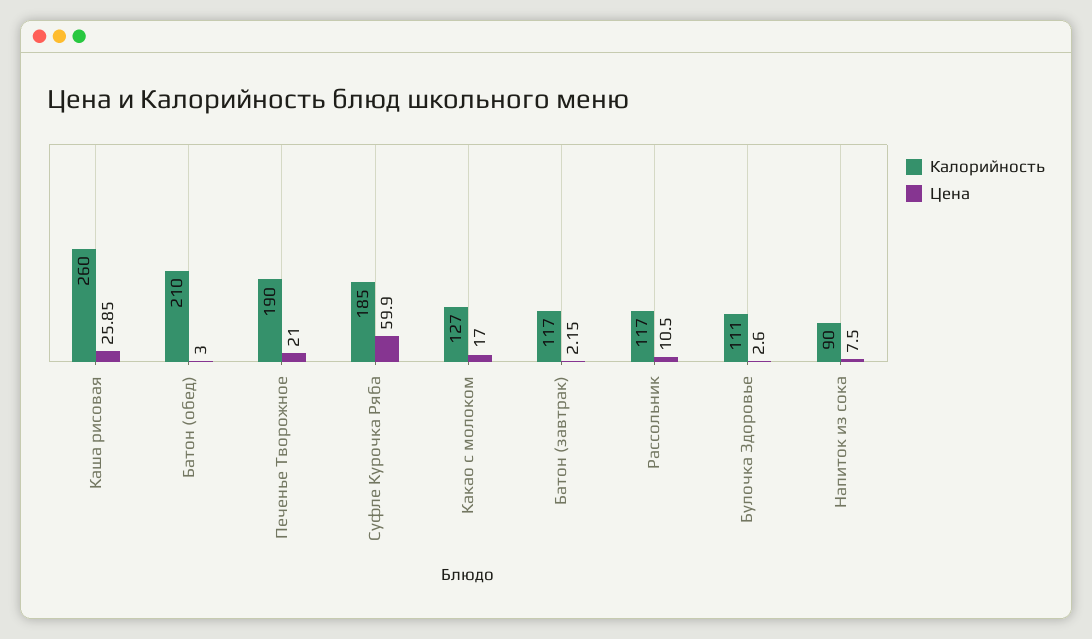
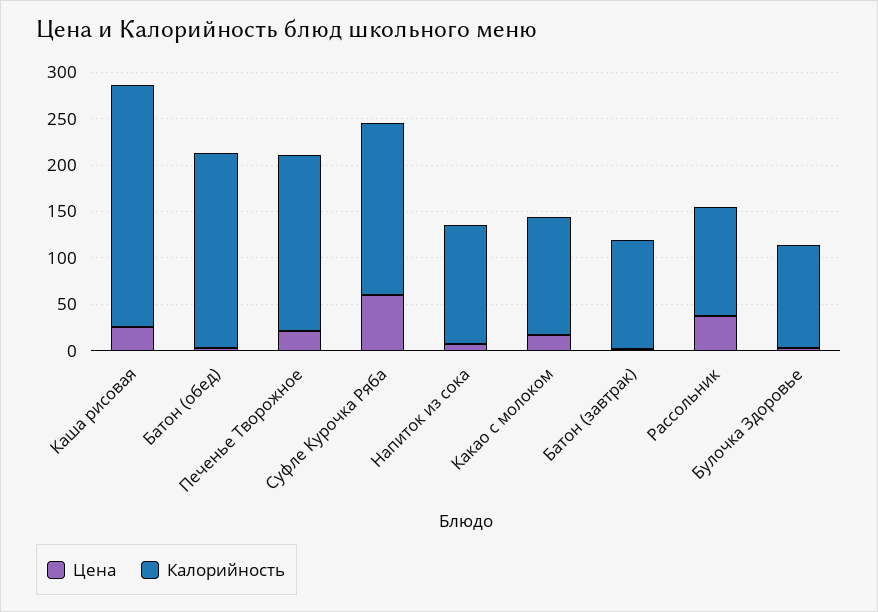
  {
    "Калорийность": {
      "Каша рисовая": 260,
      "Батон (обед)": 210,
      "Печенье Творожное": 190,
      "Суфле Курочка Ряба": 185,
      "Какао с молоком": 127,
      "Батон (завтрак)": 117,
      "Рассольник": 117,
      "Булочка Здоровье": 111,
-     "Напиток из сока": 90
+     "Напиток из сока": 130
    },
    "Цена": {
      "Каша рисовая": 25.85,
      "Батон (обед)": 3,
      "Печенье Творожное": 21,
      "Суфле Курочка Ряба": 59.9,
      "Какао с молоком": 17,
      "Батон (завтрак)": 2.15,
-     "Рассольник": 10.5,
+     "Рассольник": 40,
      "Булочка Здоровье": 2.6,
      "Напиток из сока": 7.5
    }
  }

